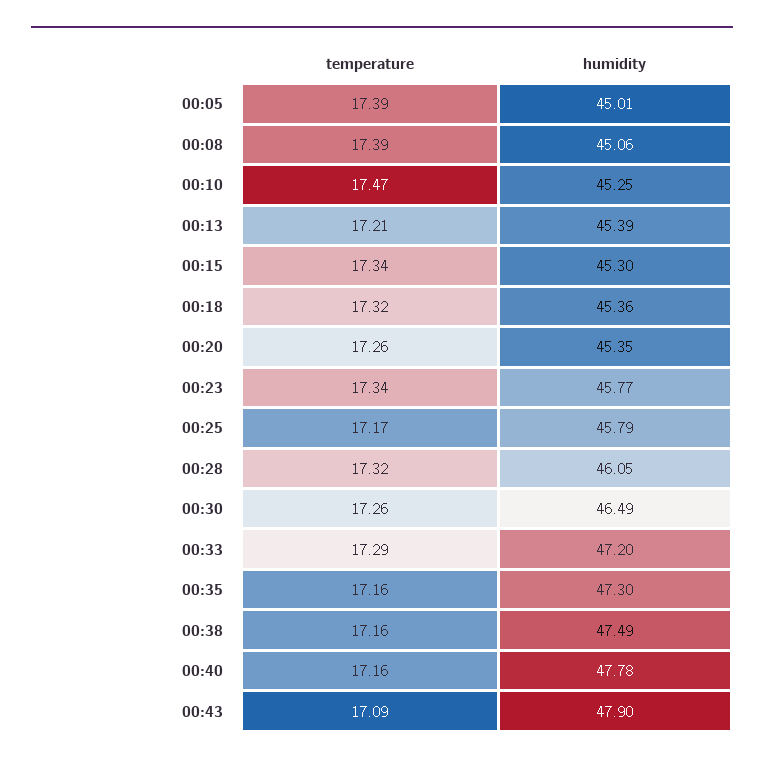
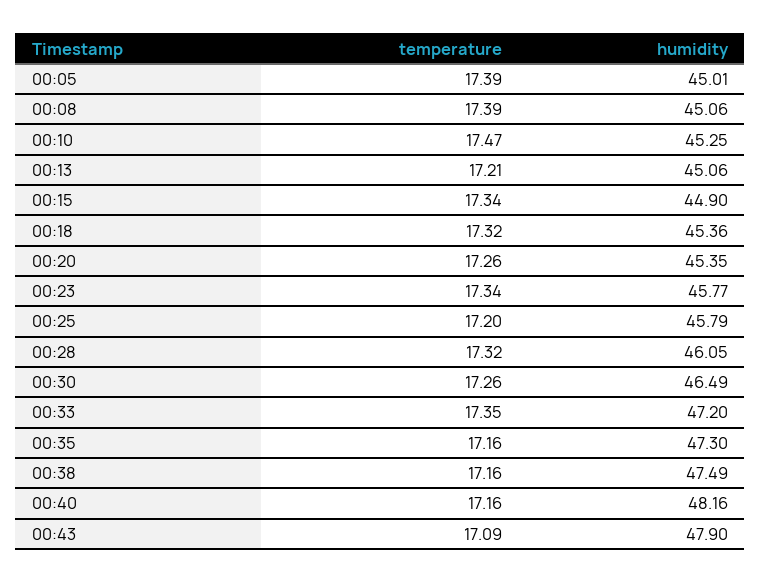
  {
    "temperature": {
      "00:05": 17.39,
      "00:08": 17.39,
      "00:10": 17.47,
      "00:13": 17.21,
      "00:15": 17.34,
      "00:18": 17.32,
      "00:20": 17.26,
      "00:23": 17.34,
-     "00:25": 17.17,
+     "00:25": 17.2,
      "00:28": 17.32,
      "00:30": 17.26,
-     "00:33": 17.29,
+     "00:33": 17.35,
      "00:35": 17.16,
      "00:38": 17.16,
      "00:40": 17.16,
      "00:43": 17.09
    },
    "humidity": {
      "00:05": 45.01,
      "00:08": 45.06,
      "00:10": 45.25,
-     "00:13": 45.39,
+     "00:13": 45.06,
-     "00:15": 45.3,
+     "00:15": 44.9,
      "00:18": 45.36,
      "00:20": 45.35,
      "00:23": 45.77,
      "00:25": 45.79,
      "00:28": 46.05,
      "00:30": 46.49,
      "00:33": 47.2,
      "00:35": 47.3,
      "00:38": 47.49,
-     "00:40": 47.78,
+     "00:40": 48.16,
      "00:43": 47.9
    }
  }

